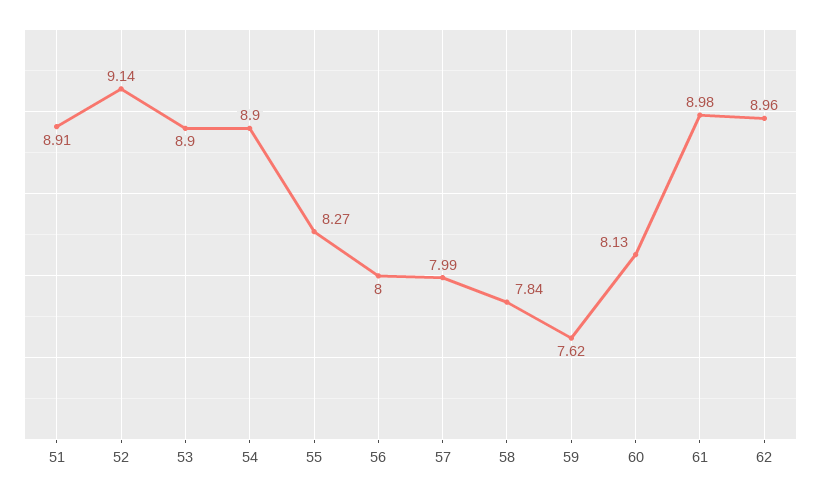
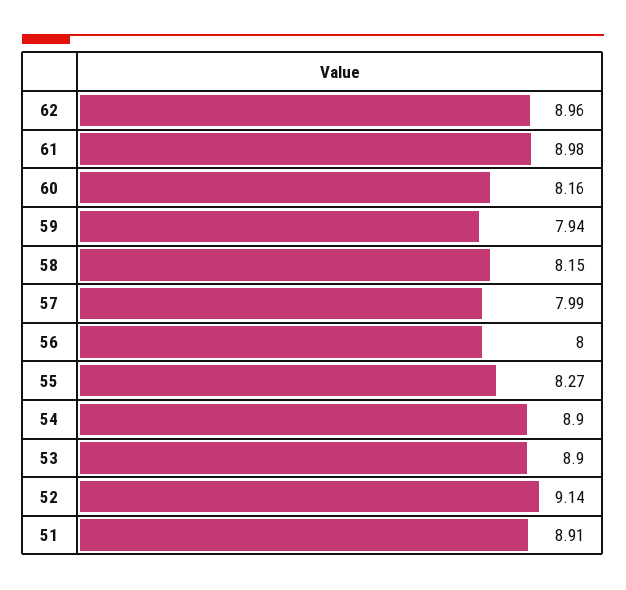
  {
    "51": 8.91,
    "52": 9.14,
    "53": 8.9,
    "54": 8.9,
    "55": 8.27,
    "56": 8,
    "57": 7.99,
-   "58": 7.84,
+   "58": 8.15,
-   "59": 7.62,
+   "59": 7.94,
-   "60": 8.13,
+   "60": 8.16,
    "61": 8.98,
    "62": 8.96
  }

